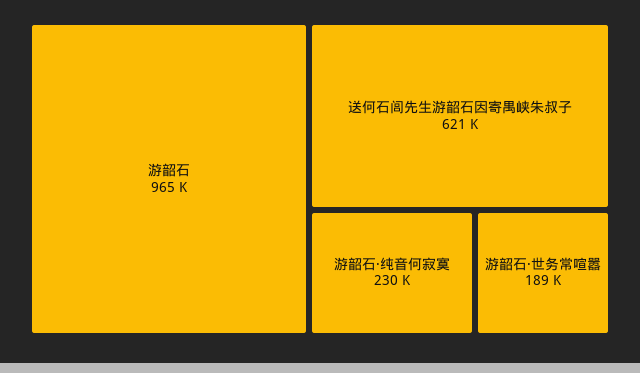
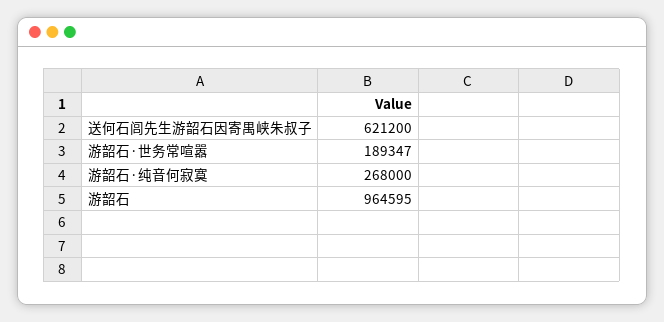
  {
    "游韶石": 964595,
    "送何石闾先生游韶石因寄禺峡朱叔子": 621200,
-   "游韶石·纯音何寂寞": 230000,
+   "游韶石·纯音何寂寞": 268000,
    "游韶石·世务常喧嚣": 189347
  }

